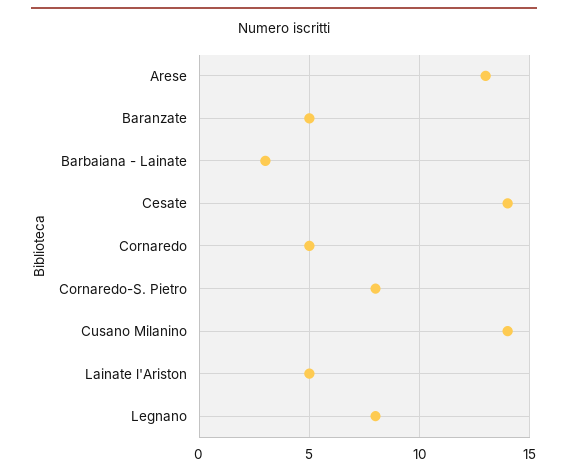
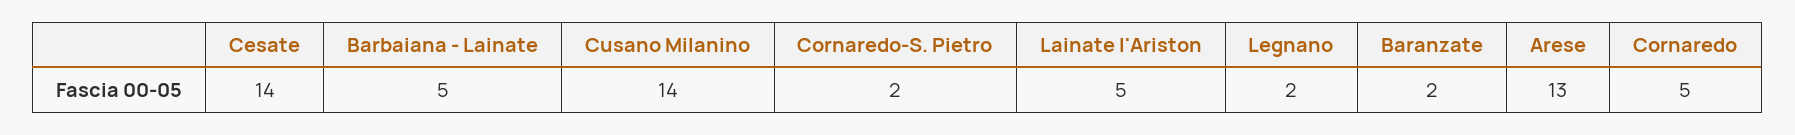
  {
    "Arese": 13,
-   "Baranzate": 5,
+   "Baranzate": 2,
-   "Barbaiana - Lainate": 3,
+   "Barbaiana - Lainate": 5,
    "Cesate": 14,
    "Cornaredo": 5,
-   "Cornaredo-S. Pietro": 8,
+   "Cornaredo-S. Pietro": 2,
    "Cusano Milanino": 14,
    "Lainate l'Ariston": 5,
-   "Legnano": 8
+   "Legnano": 2
  }

